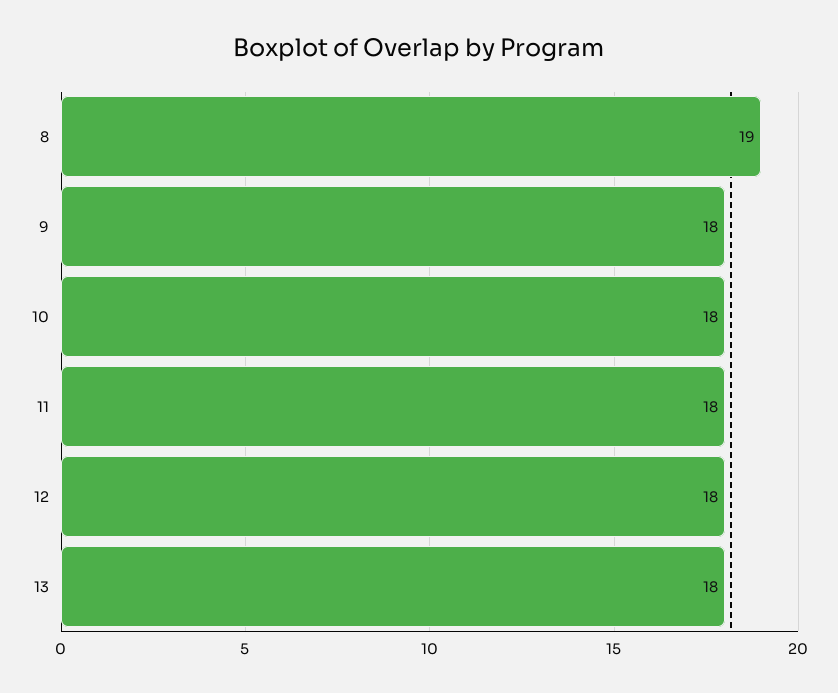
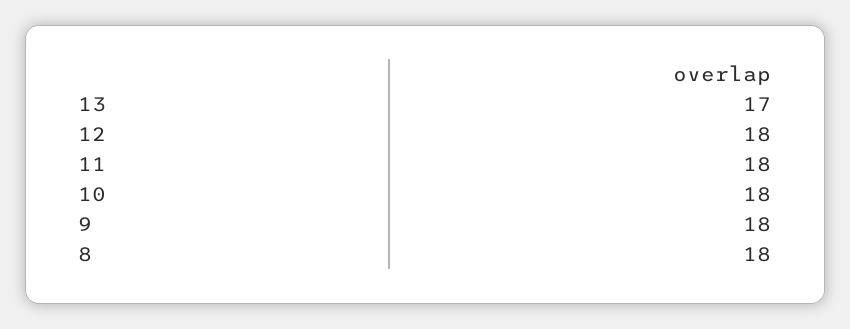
  {
-   "8": 19,
+   "8": 18,
    "9": 18,
    "10": 18,
    "11": 18,
    "12": 18,
-   "13": 18
+   "13": 17
  }

